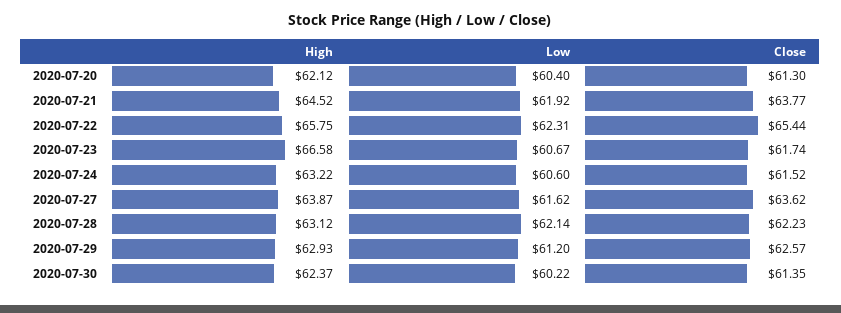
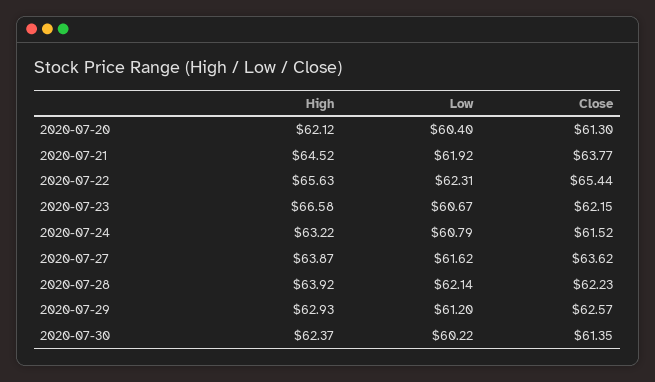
  {
    "High": {
      "2020-07-20": 62.12,
      "2020-07-21": 64.52,
-     "2020-07-22": 65.75,
+     "2020-07-22": 65.63,
      "2020-07-23": 66.58,
      "2020-07-24": 63.22,
      "2020-07-27": 63.87,
-     "2020-07-28": 63.12,
+     "2020-07-28": 63.92,
      "2020-07-29": 62.93,
      "2020-07-30": 62.37
    },
    "Low": {
      "2020-07-20": 60.4,
      "2020-07-21": 61.92,
      "2020-07-22": 62.31,
      "2020-07-23": 60.67,
-     "2020-07-24": 60.6,
+     "2020-07-24": 60.79,
      "2020-07-27": 61.62,
      "2020-07-28": 62.14,
      "2020-07-29": 61.2,
      "2020-07-30": 60.22
    },
    "Close": {
      "2020-07-20": 61.3,
      "2020-07-21": 63.77,
      "2020-07-22": 65.44,
-     "2020-07-23": 61.74,
+     "2020-07-23": 62.15,
      "2020-07-24": 61.52,
      "2020-07-27": 63.62,
      "2020-07-28": 62.23,
      "2020-07-29": 62.57,
      "2020-07-30": 61.35
    }
  }

